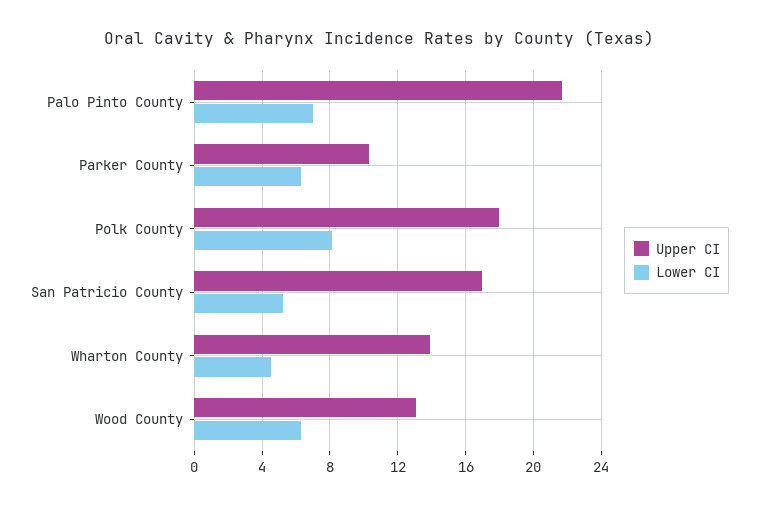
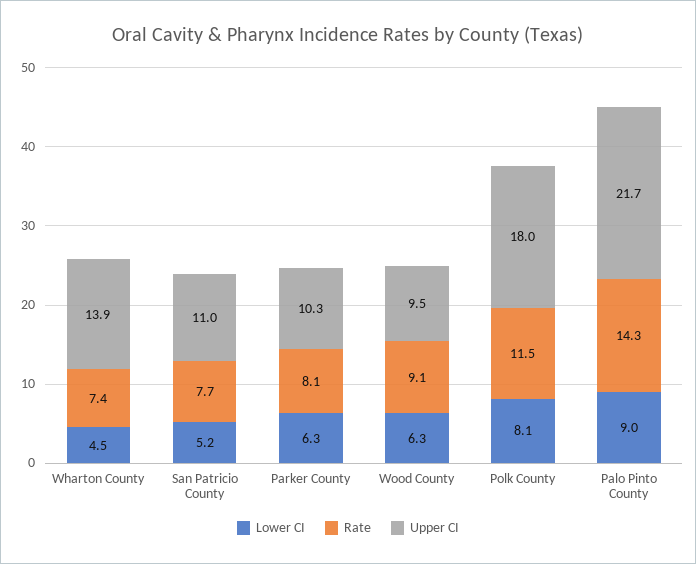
  {
    "Upper CI": {
      "Palo Pinto County": 21.7,
      "Parker County": 10.3,
      "Polk County": 18,
-     "San Patricio County": 17,
+     "San Patricio County": 11,
      "Wharton County": 13.9,
-     "Wood County": 13
+     "Wood County": 9.5
    },
    "Lower CI": {
-     "Palo Pinto County": 7,
+     "Palo Pinto County": 9,
      "Parker County": 6.3,
      "Polk County": 8.1,
      "San Patricio County": 5.2,
      "Wharton County": 4.5,
      "Wood County": 6.3
-   }
+   },
+   "Rate": {
+     "Wharton County": 7.4,
+     "San Patricio County": 7.7,
+     "Parker County": 8.1,
+     "Wood County": 9.1,
+     "Polk County": 11.5,
+     "Palo Pinto County": 14.3
+   }
  }

